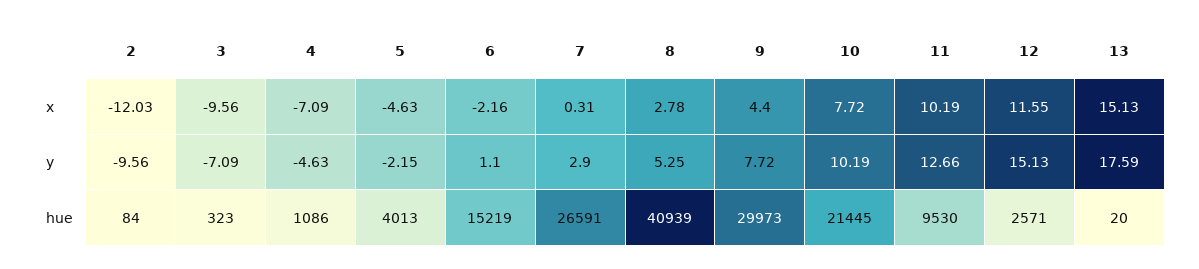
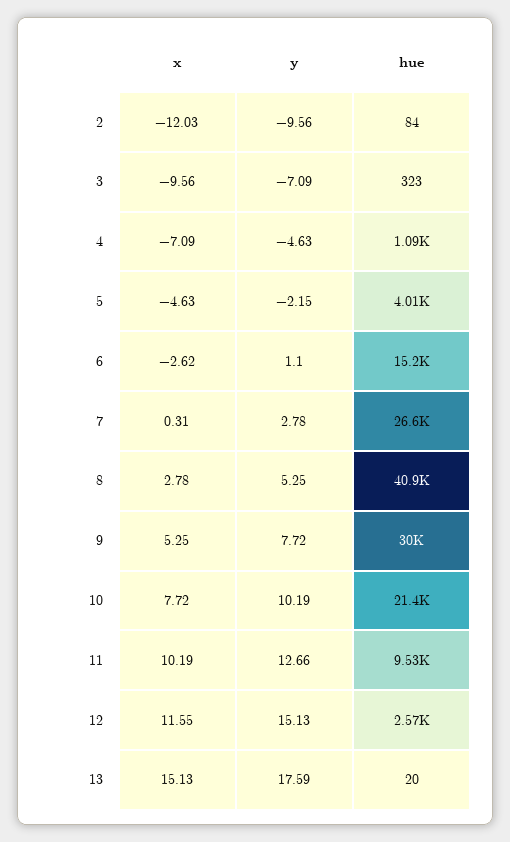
  {
    "2": {
      "x": -12.03,
      "y": -9.56,
      "hue": 84
    },
    "3": {
      "x": -9.56,
      "y": -7.09,
      "hue": 323
    },
    "4": {
      "x": -7.09,
      "y": -4.63,
      "hue": 1086
    },
    "5": {
      "x": -4.63,
      "y": -2.15,
      "hue": 4013
    },
    "6": {
-     "x": -2.16,
+     "x": -2.62,
      "y": 1.1,
      "hue": 15219
    },
    "7": {
      "x": 0.31,
-     "y": 2.9,
+     "y": 2.78,
      "hue": 26591
    },
    "8": {
      "x": 2.78,
      "y": 5.25,
      "hue": 40939
    },
    "9": {
-     "x": 4.4,
+     "x": 5.25,
      "y": 7.72,
      "hue": 29973
    },
    "10": {
      "x": 7.72,
      "y": 10.19,
      "hue": 21445
    },
    "11": {
      "x": 10.19,
      "y": 12.66,
      "hue": 9530
    },
    "12": {
      "x": 11.55,
      "y": 15.13,
      "hue": 2571
    },
    "13": {
      "x": 15.13,
      "y": 17.59,
      "hue": 20
    }
  }

